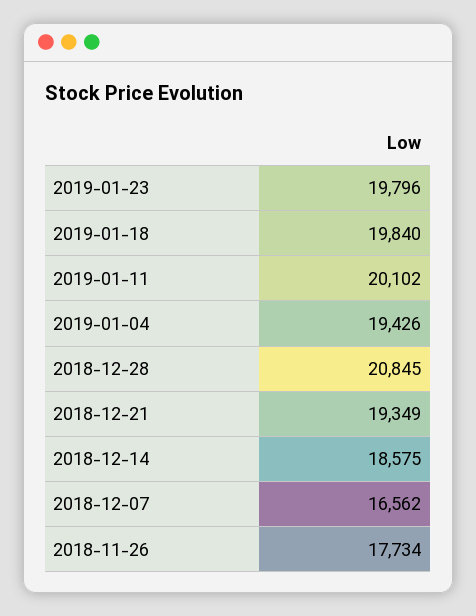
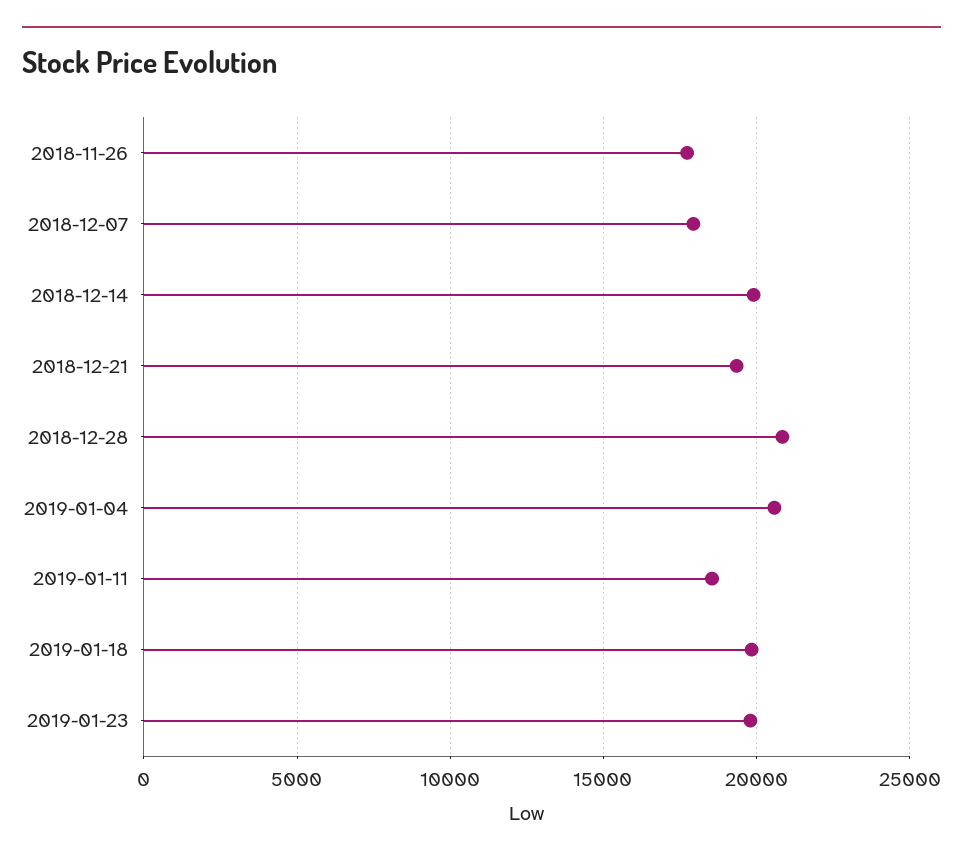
  {
    "2019-01-23": 19796,
    "2019-01-18": 19840,
-   "2019-01-11": 20102,
+   "2019-01-11": 18500,
-   "2019-01-04": 19426,
+   "2019-01-04": 20500,
    "2018-12-28": 20845,
    "2018-12-21": 19349,
-   "2018-12-14": 18575,
+   "2018-12-14": 20000,
-   "2018-12-07": 16562,
+   "2018-12-07": 18000,
    "2018-11-26": 17734
  }

